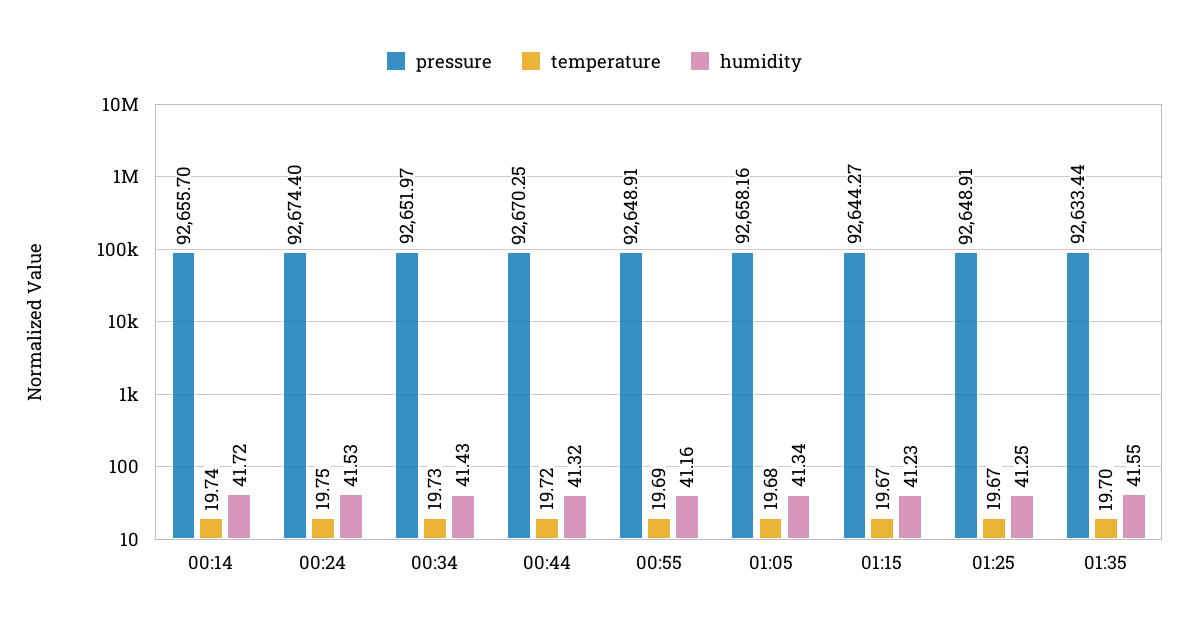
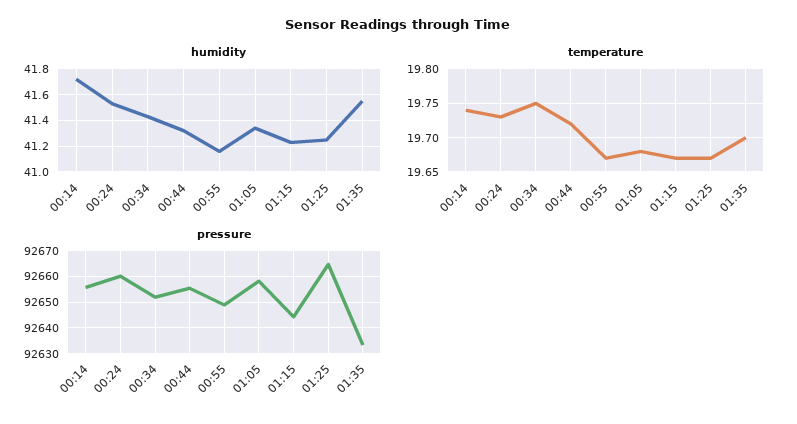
  {
    "pressure": {
      "00:14": 92655.7,
-     "00:24": 92674.4,
+     "00:24": 92660,
      "00:34": 92651.97,
-     "00:44": 92670.25,
+     "00:44": 92655,
      "00:55": 92648.91,
      "01:05": 92658.16,
      "01:15": 92644.27,
-     "01:25": 92648.91,
+     "01:25": 92665,
      "01:35": 92633.44
    },
    "temperature": {
      "00:14": 19.74,
-     "00:24": 19.75,
+     "00:24": 19.73,
-     "00:34": 19.73,
+     "00:34": 19.75,
      "00:44": 19.72,
-     "00:55": 19.69,
+     "00:55": 19.67,
      "01:05": 19.68,
      "01:15": 19.67,
      "01:25": 19.67,
      "01:35": 19.7
    },
    "humidity": {
      "00:14": 41.72,
      "00:24": 41.53,
      "00:34": 41.43,
      "00:44": 41.32,
      "00:55": 41.16,
      "01:05": 41.34,
      "01:15": 41.23,
      "01:25": 41.25,
      "01:35": 41.55
    }
  }

